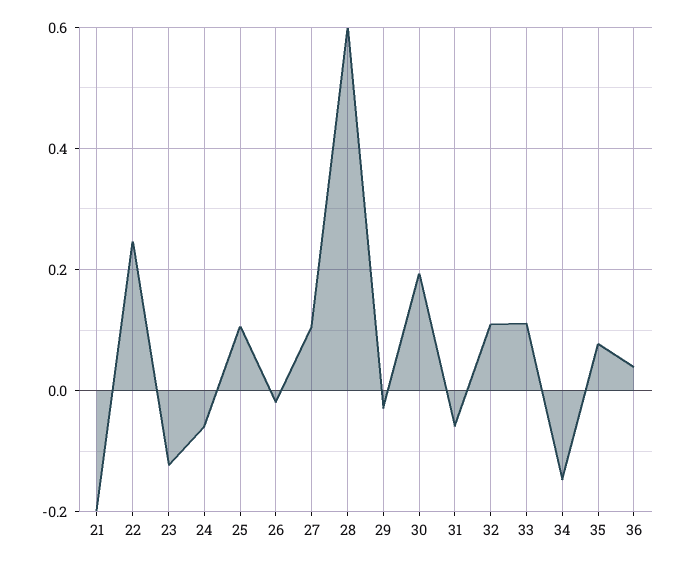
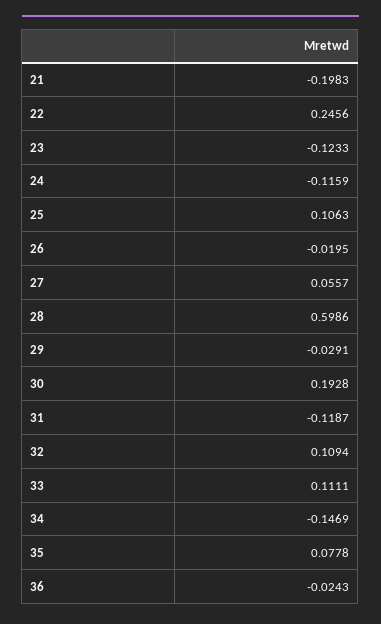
  {
    "21": -0.1983,
    "22": 0.2456,
    "23": -0.1233,
-   "24": -0.06,
+   "24": -0.1159,
    "25": 0.1063,
    "26": -0.0195,
-   "27": 0.1,
+   "27": 0.0557,
    "28": 0.5986,
    "29": -0.0291,
    "30": 0.1928,
-   "31": -0.06,
+   "31": -0.1187,
    "32": 0.1094,
    "33": 0.1111,
    "34": -0.1469,
    "35": 0.0778,
-   "36": 0.04
+   "36": -0.0243
  }

